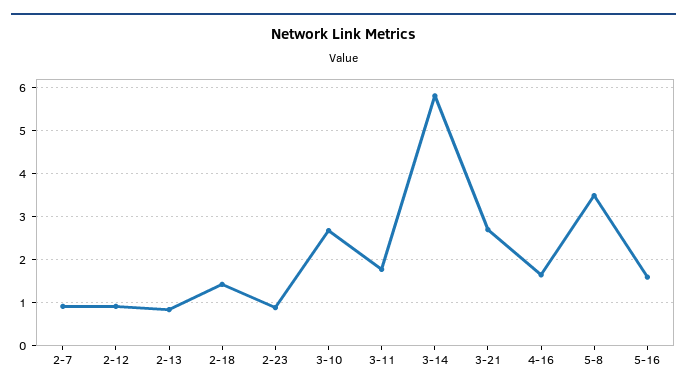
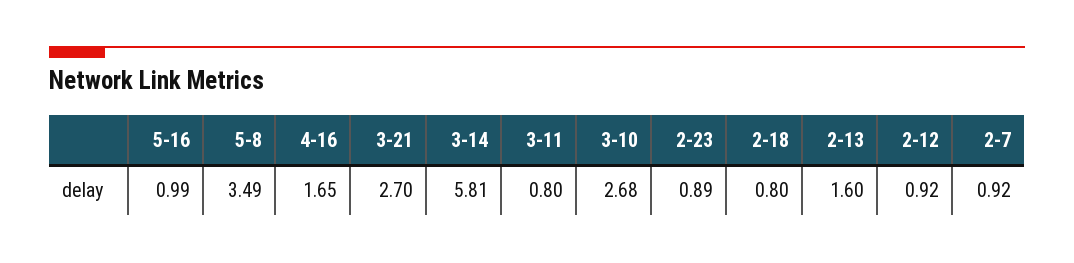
  {
    "2-7": 0.92,
    "2-12": 0.92,
-   "2-13": 0.8,
+   "2-13": 1.6,
-   "2-18": 1.4,
+   "2-18": 0.8,
    "2-23": 0.89,
    "3-10": 2.68,
-   "3-11": 1.8,
+   "3-11": 0.8,
    "3-14": 5.81,
    "3-21": 2.7,
    "4-16": 1.65,
    "5-8": 3.49,
-   "5-16": 1.6
+   "5-16": 0.99
  }

